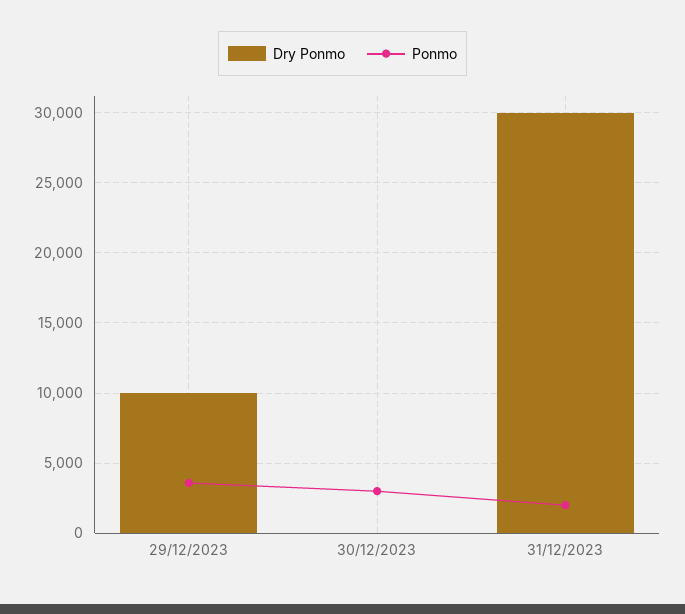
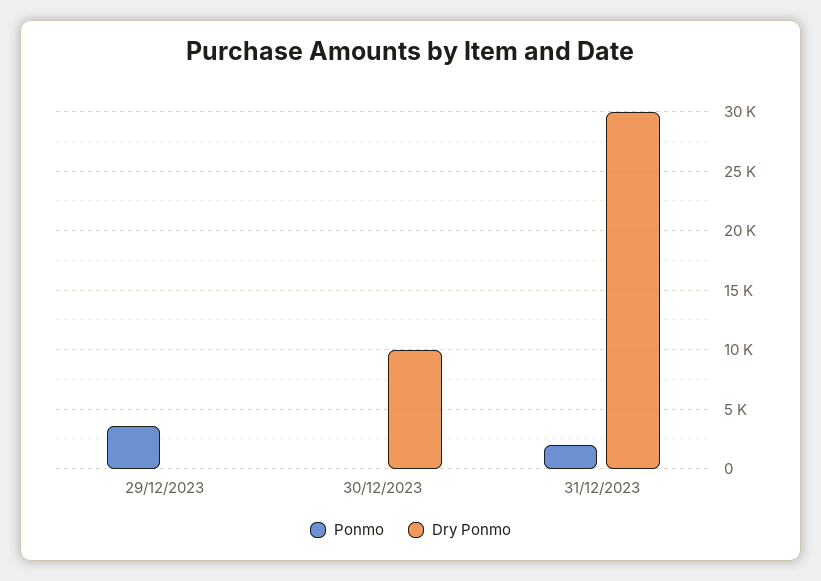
  {
    "Dry Ponmo": {
-     "29/12/2023": 10000,
+     "29/12/2023": 0,
-     "30/12/2023": 0,
+     "30/12/2023": 10000,
      "31/12/2023": 30000
    },
    "Ponmo": {
      "29/12/2023": 3500,
-     "30/12/2023": 3000,
+     "30/12/2023": 0,
      "31/12/2023": 2000
    }
  }

